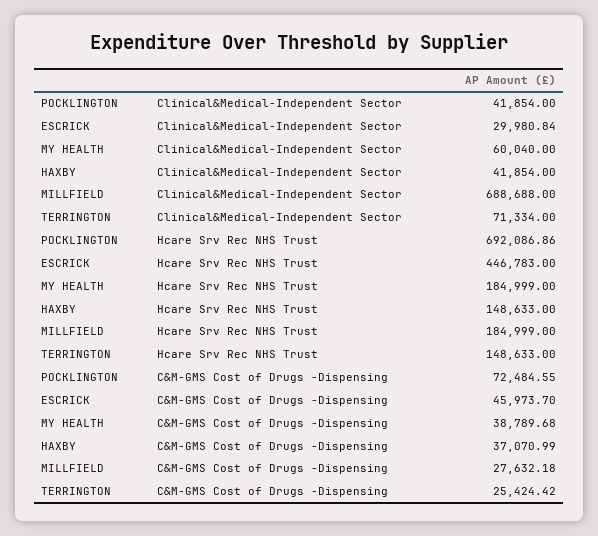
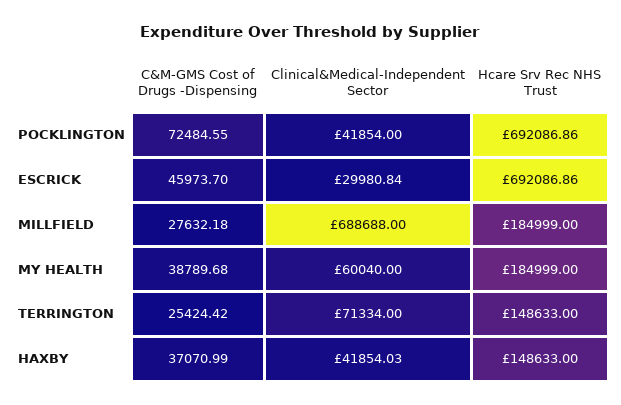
  {
    "POCKLINGTON": {
      "Clinical&Medical-Independent Sector": 41854,
      "Hcare Srv Rec NHS Trust": 692086.86,
      "C&M-GMS Cost of Drugs -Dispensing": 72484.55
    },
    "ESCRICK": {
      "Clinical&Medical-Independent Sector": 29980.84,
-     "Hcare Srv Rec NHS Trust": 446783,
+     "Hcare Srv Rec NHS Trust": 692086.86,
      "C&M-GMS Cost of Drugs -Dispensing": 45973.7
    },
    "MY HEALTH": {
      "Clinical&Medical-Independent Sector": 60040,
      "Hcare Srv Rec NHS Trust": 184999,
      "C&M-GMS Cost of Drugs -Dispensing": 38789.68
    },
    "HAXBY": {
-     "Clinical&Medical-Independent Sector": 41854,
+     "Clinical&Medical-Independent Sector": 41854.03,
      "Hcare Srv Rec NHS Trust": 148633,
      "C&M-GMS Cost of Drugs -Dispensing": 37070.99
    },
    "MILLFIELD": {
      "Clinical&Medical-Independent Sector": 688688,
      "Hcare Srv Rec NHS Trust": 184999,
      "C&M-GMS Cost of Drugs -Dispensing": 27632.18
    },
    "TERRINGTON": {
      "Clinical&Medical-Independent Sector": 71334,
      "Hcare Srv Rec NHS Trust": 148633,
      "C&M-GMS Cost of Drugs -Dispensing": 25424.42
    }
  }

